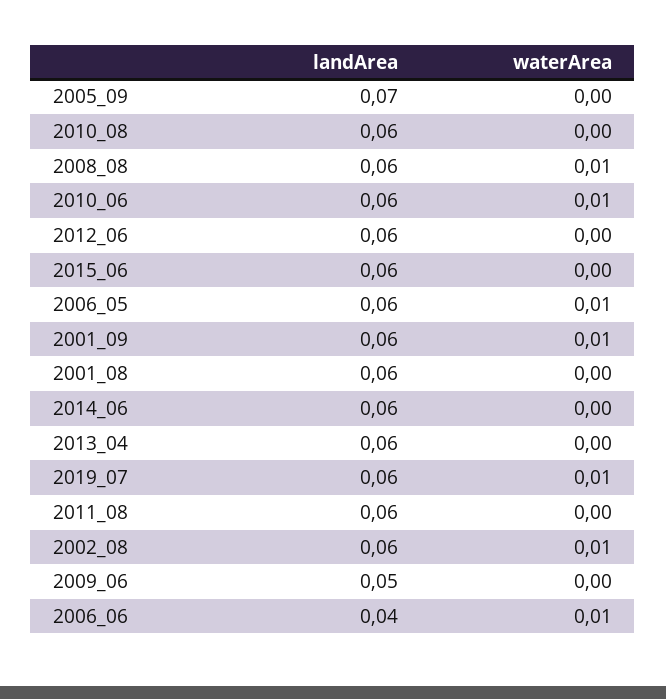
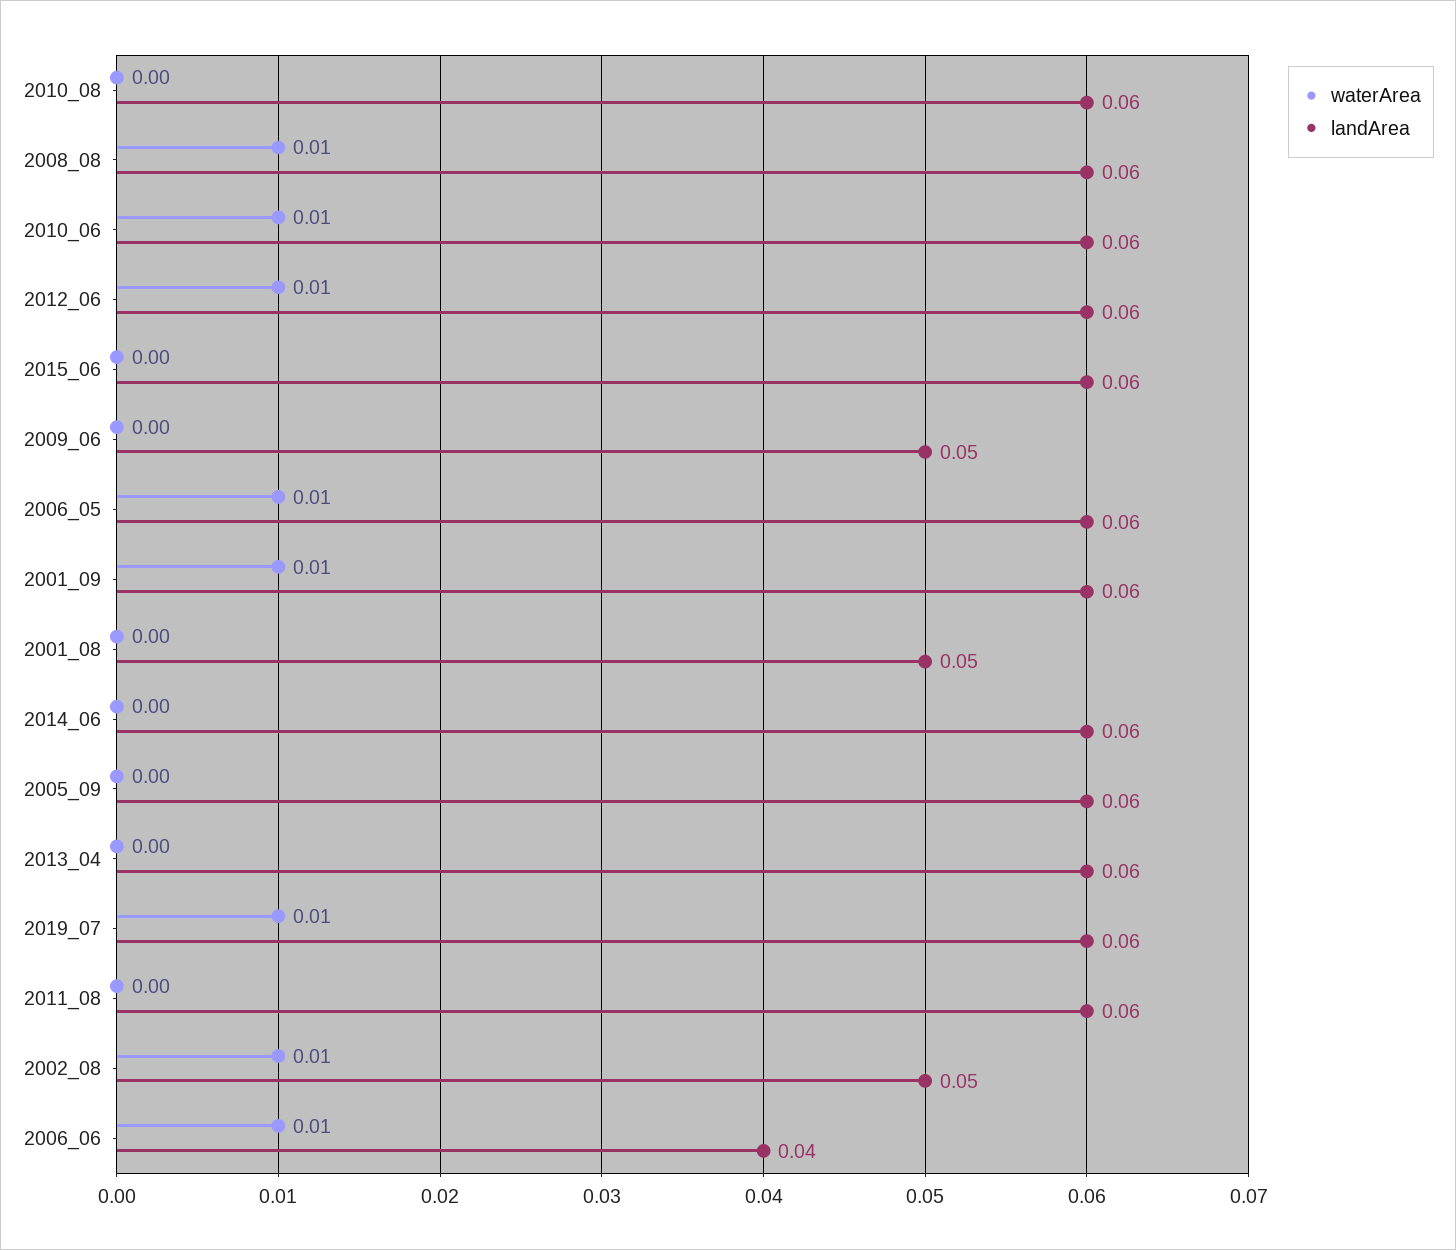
  {
    "landArea": {
-     "2005_09": 0.07,
+     "2005_09": 0.06,
      "2010_08": 0.06,
      "2008_08": 0.06,
      "2010_06": 0.06,
      "2012_06": 0.06,
      "2015_06": 0.06,
      "2006_05": 0.06,
      "2001_09": 0.06,
-     "2001_08": 0.06,
+     "2001_08": 0.05,
      "2014_06": 0.06,
      "2013_04": 0.06,
      "2019_07": 0.06,
      "2011_08": 0.06,
-     "2002_08": 0.06,
+     "2002_08": 0.05,
      "2009_06": 0.05,
      "2006_06": 0.04
    },
    "waterArea": {
      "2005_09": 0,
      "2010_08": 0,
      "2008_08": 0.01,
      "2010_06": 0.01,
-     "2012_06": 0,
+     "2012_06": 0.01,
      "2015_06": 0,
      "2006_05": 0.01,
      "2001_09": 0.01,
      "2001_08": 0,
      "2014_06": 0,
      "2013_04": 0,
      "2019_07": 0.01,
      "2011_08": 0,
      "2002_08": 0.01,
      "2009_06": 0,
      "2006_06": 0.01
    }
  }

